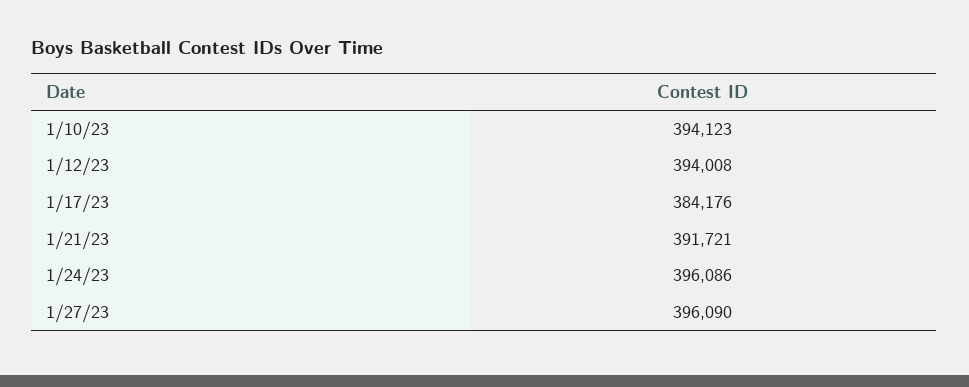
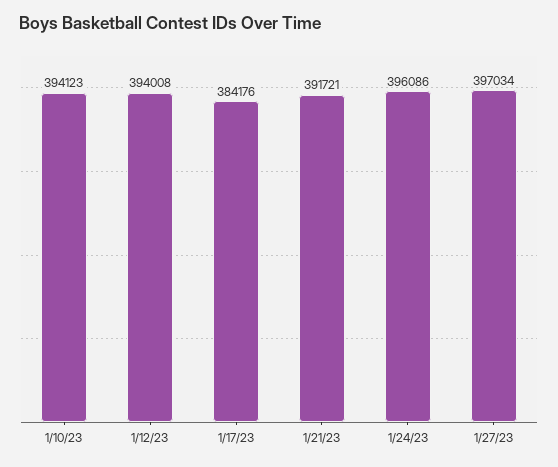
  {
    "1/10/23": 394123,
    "1/12/23": 394008,
    "1/17/23": 384176,
    "1/21/23": 391721,
    "1/24/23": 396086,
-   "1/27/23": 396090
+   "1/27/23": 397034
  }

